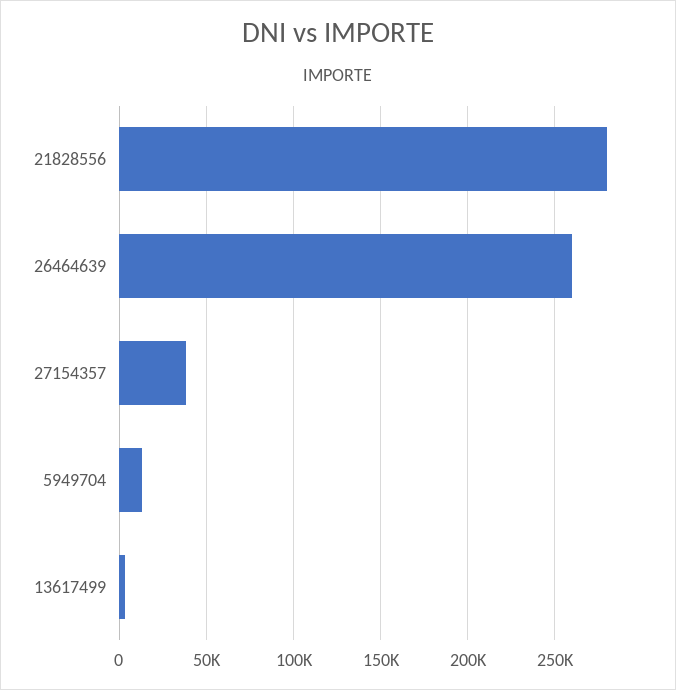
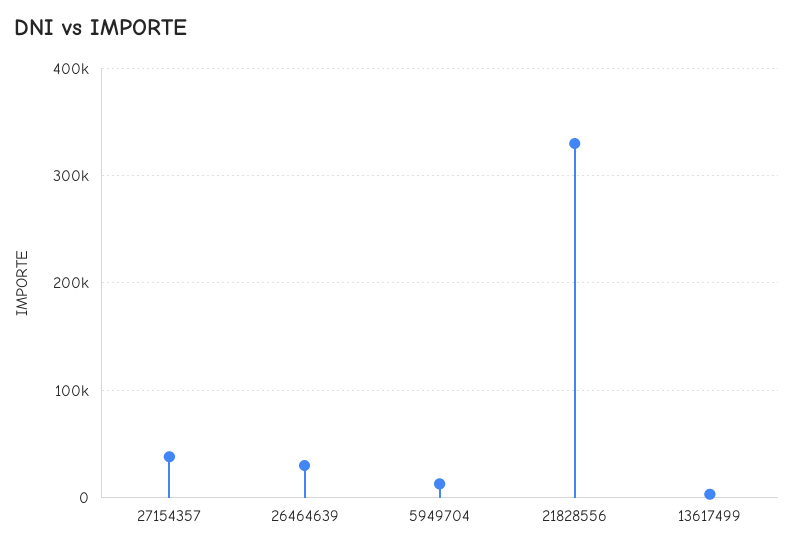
  {
-   "21828556": 280000,
+   "21828556": 330000,
-   "26464639": 260000,
+   "26464639": 30000,
    "27154357": 40000,
    "5949704": 15000,
    "13617499": 5000
  }

